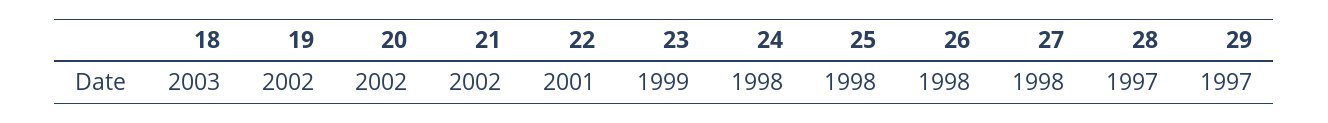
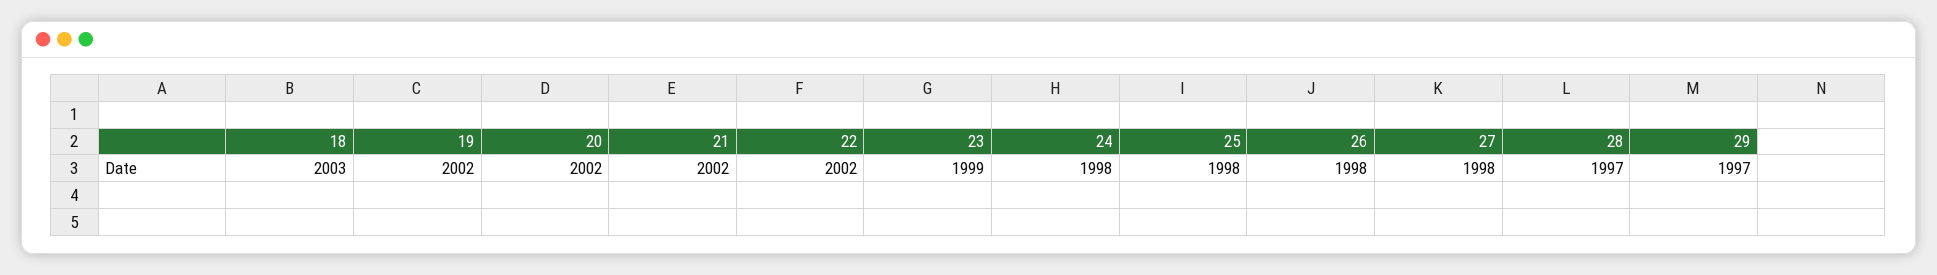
  {
    "18": 2003,
    "19": 2002,
    "20": 2002,
    "21": 2002,
-   "22": 2001,
+   "22": 2002,
    "23": 1999,
    "24": 1998,
    "25": 1998,
    "26": 1998,
    "27": 1998,
    "28": 1997,
    "29": 1997
  }

